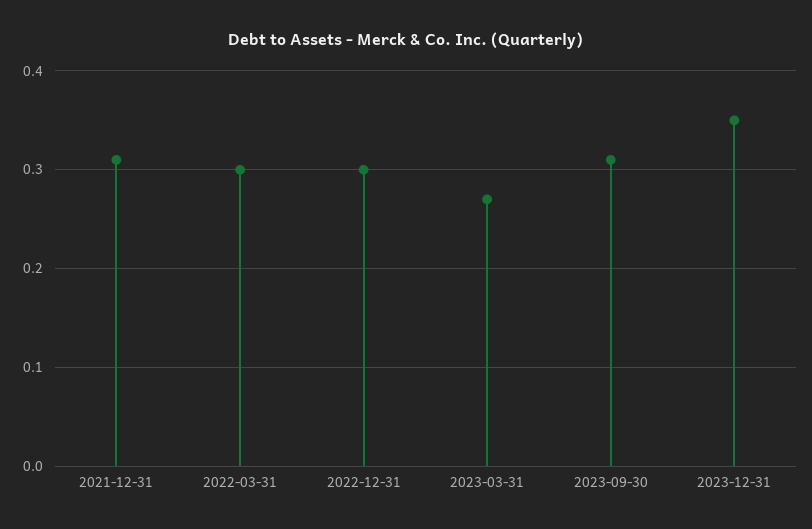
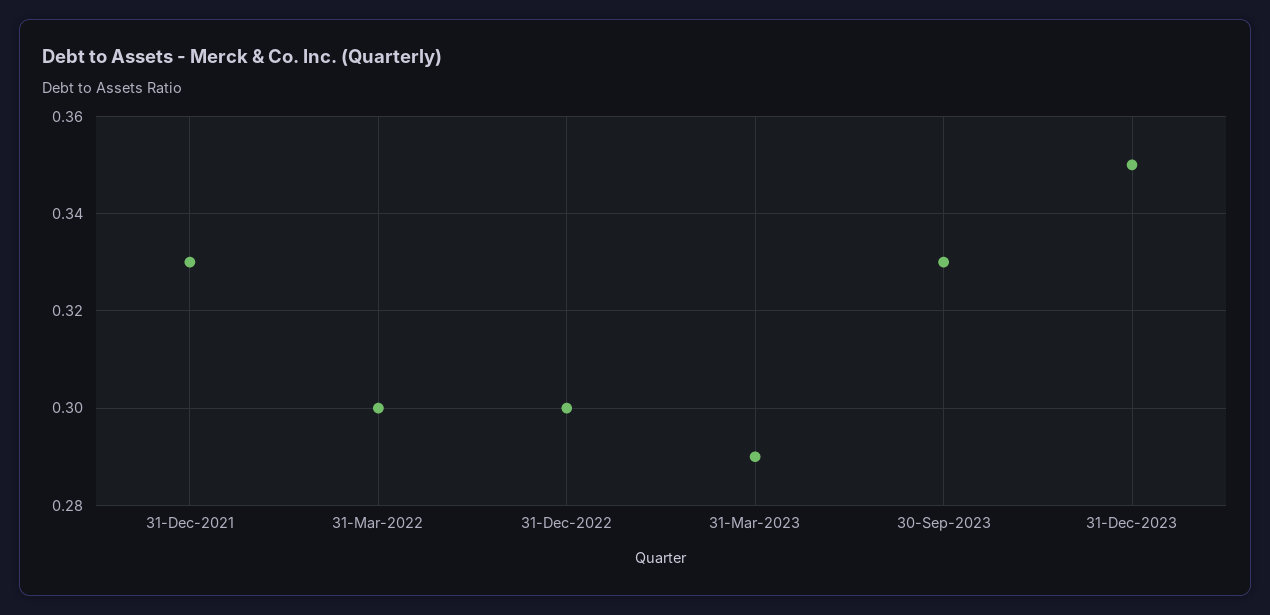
  {
-   "2021-12-31": 0.31,
+   "2021-12-31": 0.33,
    "2022-03-31": 0.3,
    "2022-12-31": 0.3,
-   "2023-03-31": 0.27,
+   "2023-03-31": 0.29,
-   "2023-09-30": 0.31,
+   "2023-09-30": 0.33,
    "2023-12-31": 0.35
  }

